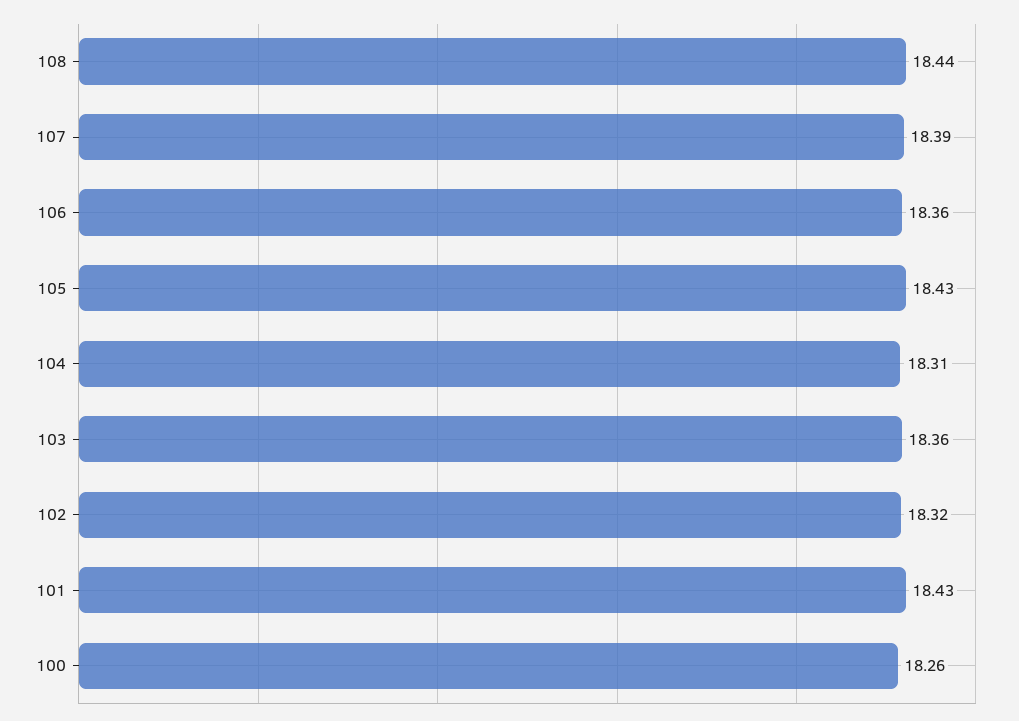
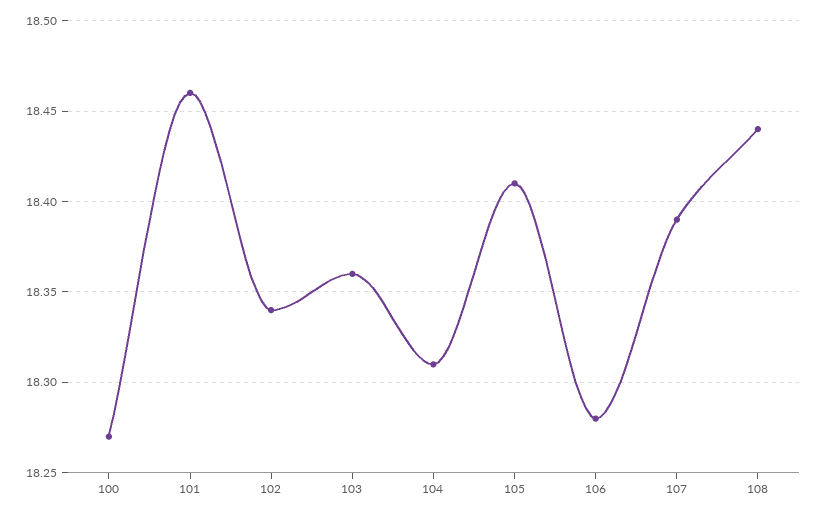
  {
    "108": 18.44,
    "107": 18.39,
-   "106": 18.36,
+   "106": 18.28,
-   "105": 18.43,
+   "105": 18.41,
    "104": 18.31,
    "103": 18.36,
-   "102": 18.32,
+   "102": 18.34,
-   "101": 18.43,
+   "101": 18.46,
-   "100": 18.26
+   "100": 18.27
  }

